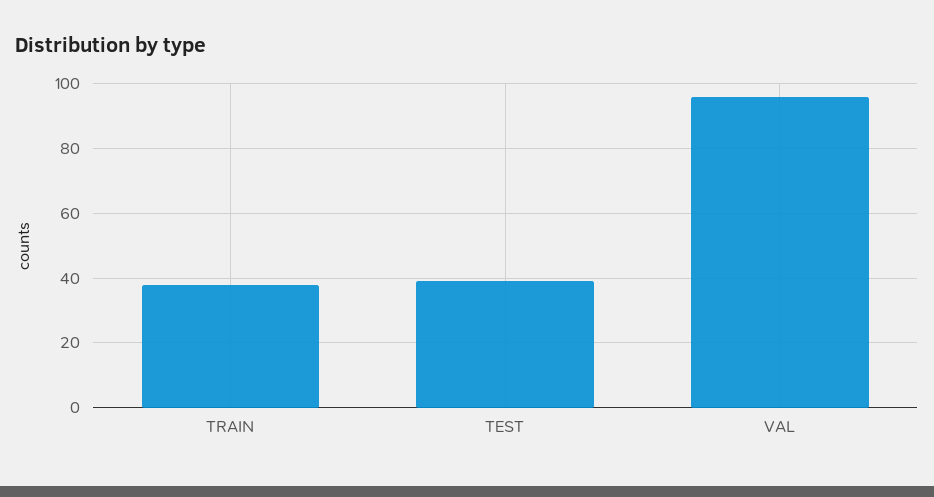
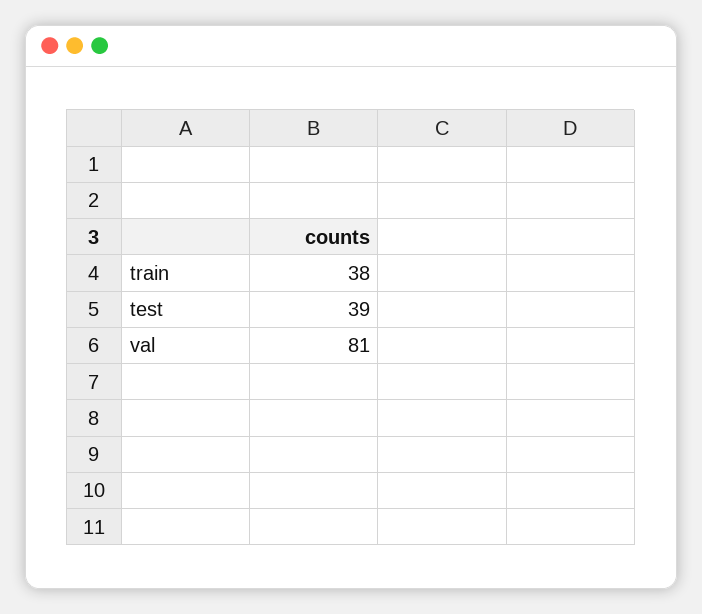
  {
    "TRAIN": 38,
    "TEST": 39,
-   "VAL": 95
+   "VAL": 81
  }

